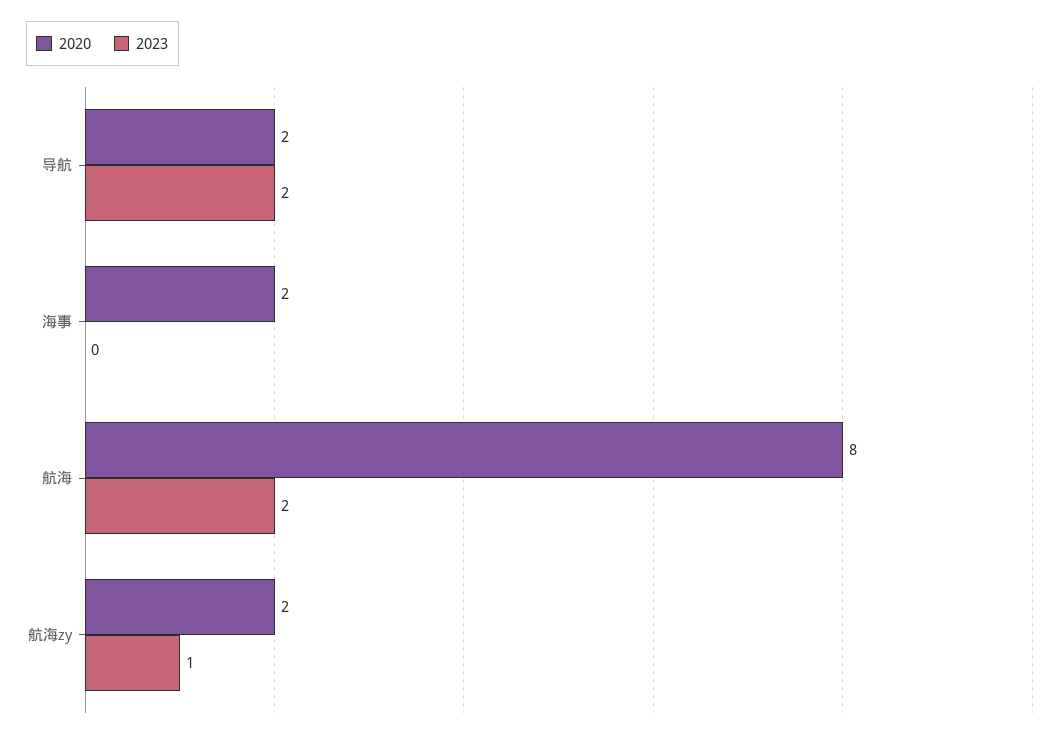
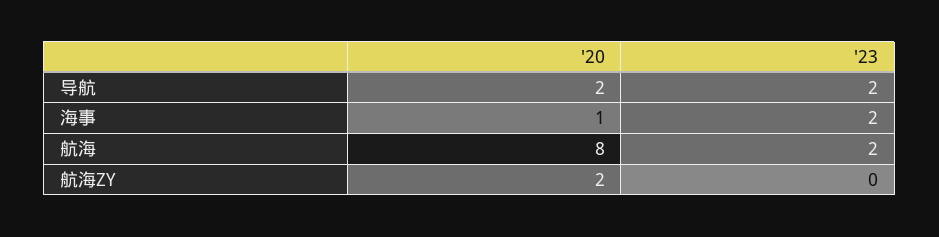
  {
    "2020": {
      "导航": 2,
-     "海事": 2,
+     "海事": 1,
      "航海": 8,
      "航海zy": 2
    },
    "2023": {
      "导航": 2,
-     "海事": 0,
+     "海事": 2,
      "航海": 2,
-     "航海zy": 1
+     "航海zy": 0
    }
  }

